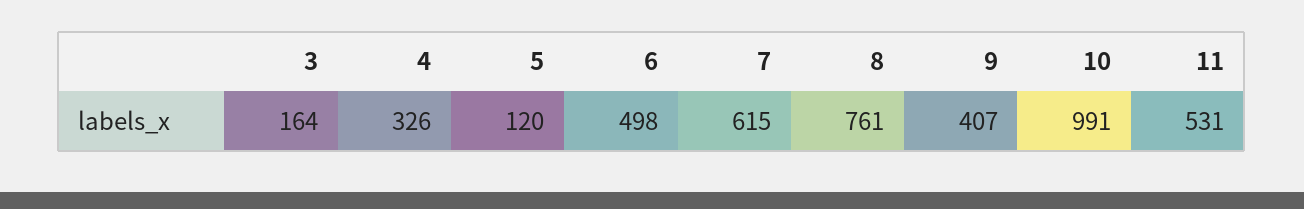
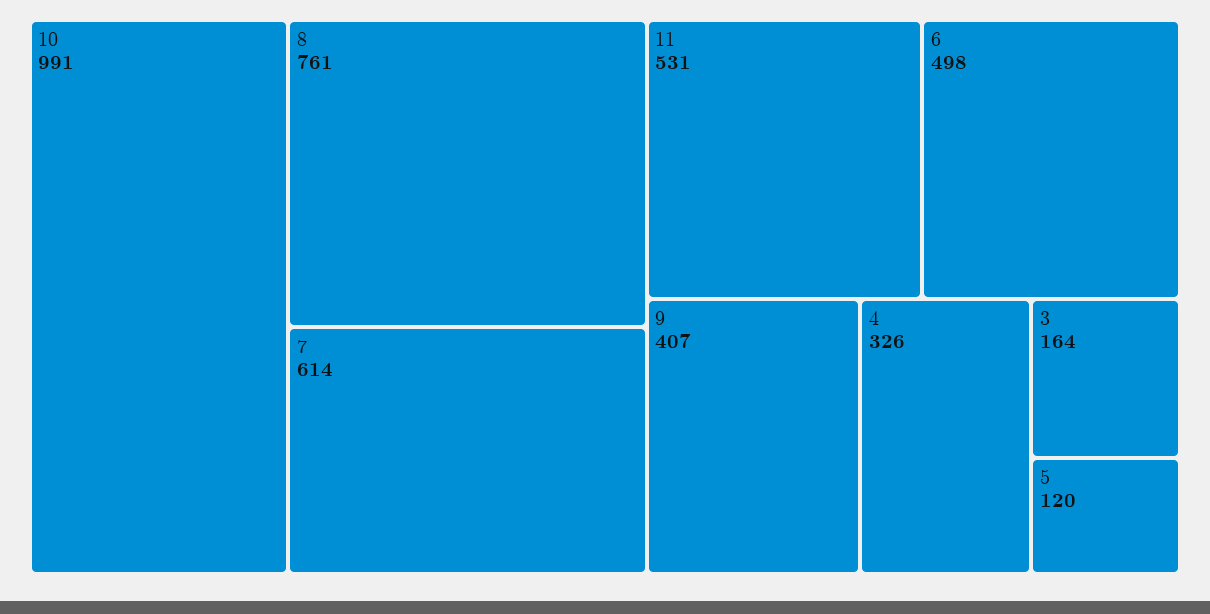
  {
    "3": 164,
    "4": 326,
    "5": 120,
    "6": 498,
-   "7": 615,
+   "7": 614,
    "8": 761,
    "9": 407,
    "10": 991,
    "11": 531
  }

